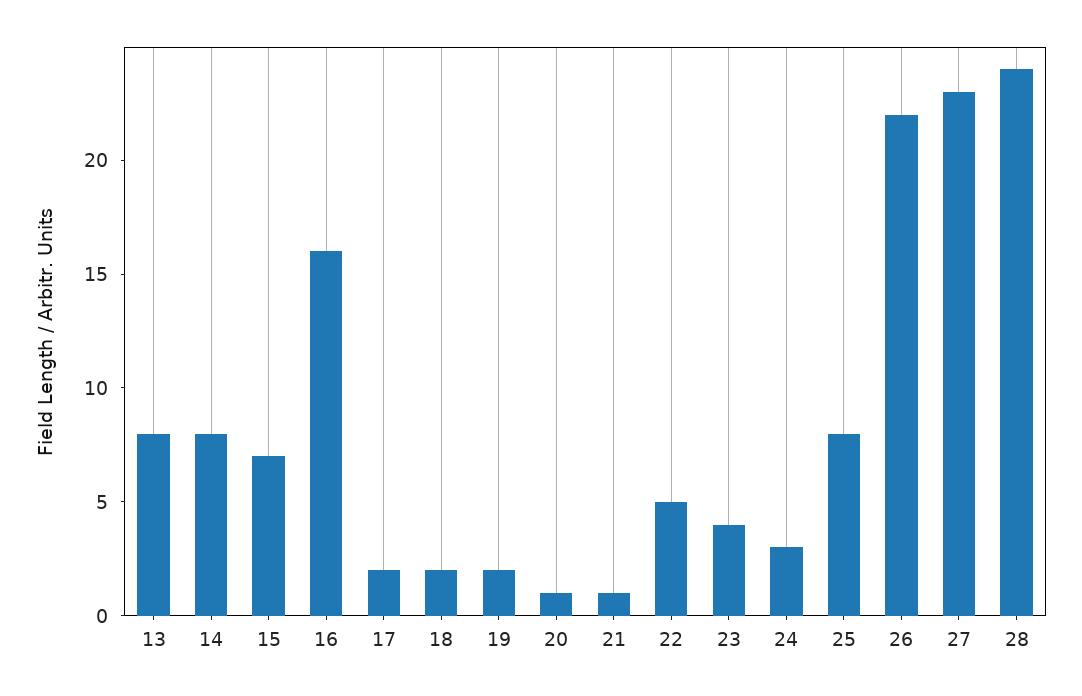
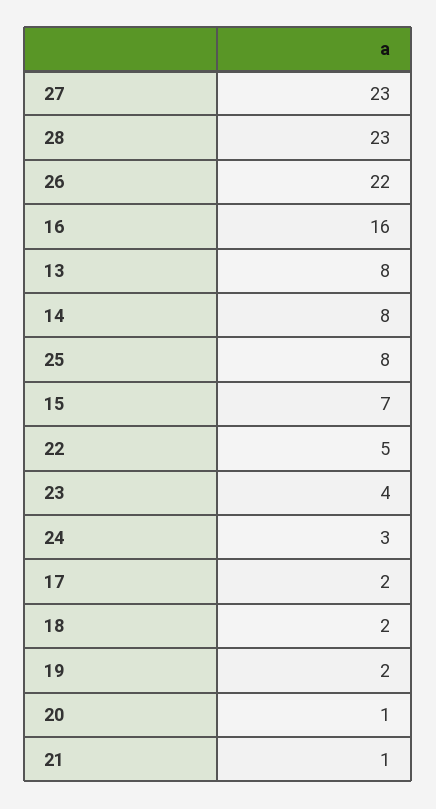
  {
    "13": 8,
    "14": 8,
    "15": 7,
    "16": 16,
    "17": 2,
    "18": 2,
    "19": 2,
    "20": 1,
    "21": 1,
    "22": 5,
    "23": 4,
    "24": 3,
    "25": 8,
    "26": 22,
    "27": 23,
-   "28": 24
+   "28": 23
  }

